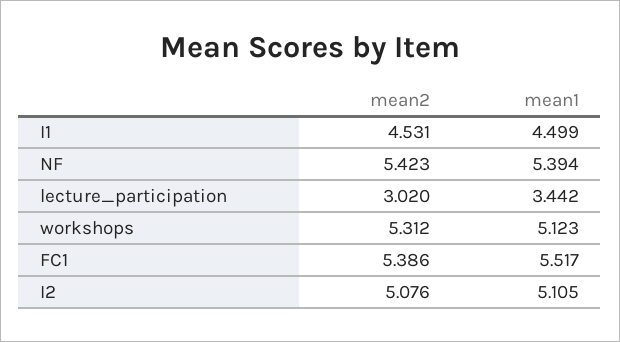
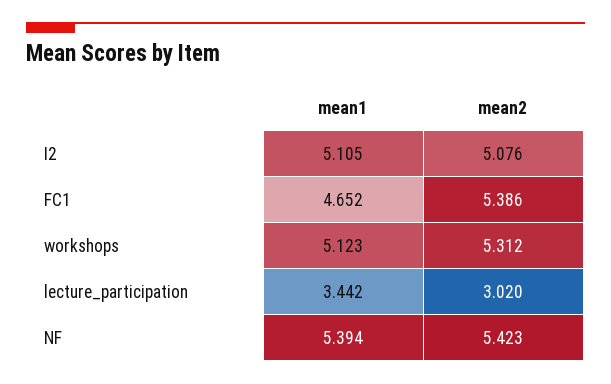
  {
    "mean2": {
-     "I1": 4.531,
      "NF": 5.423,
      "lecture_participation": 3.02,
      "workshops": 5.312,
      "FC1": 5.386,
      "I2": 5.076
    },
    "mean1": {
-     "I1": 4.499,
      "NF": 5.394,
      "lecture_participation": 3.442,
      "workshops": 5.123,
-     "FC1": 5.517,
+     "FC1": 4.652,
      "I2": 5.105
    }
  }

